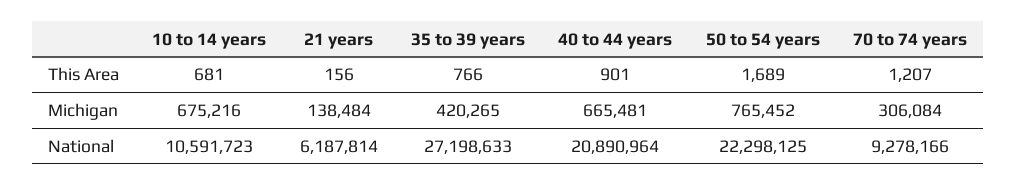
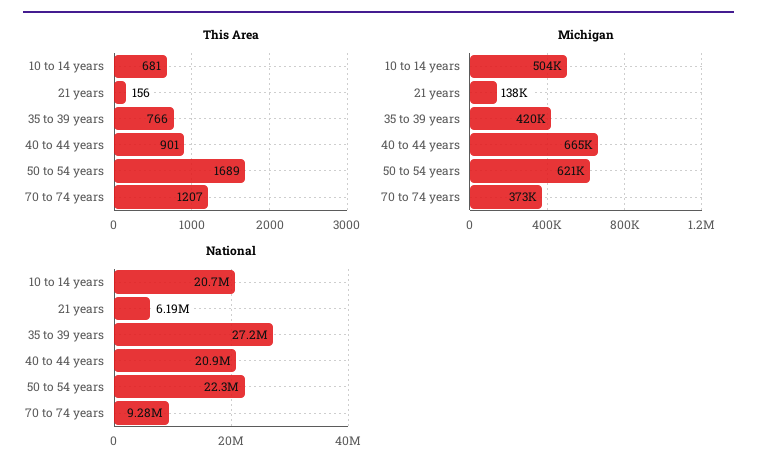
  {
    "This Area": {
      "10 to 14 years": 681,
      "21 years": 156,
      "35 to 39 years": 766,
      "40 to 44 years": 901,
      "50 to 54 years": 1689,
      "70 to 74 years": 1207
    },
    "Michigan": {
-     "10 to 14 years": 675216,
+     "10 to 14 years": 504000,
      "21 years": 138484,
      "35 to 39 years": 420265,
      "40 to 44 years": 665481,
-     "50 to 54 years": 765452,
+     "50 to 54 years": 621000,
-     "70 to 74 years": 306084
+     "70 to 74 years": 373000
    },
    "National": {
-     "10 to 14 years": 10591723,
+     "10 to 14 years": 20700000,
      "21 years": 6187814,
      "35 to 39 years": 27198633,
      "40 to 44 years": 20890964,
      "50 to 54 years": 22298125,
      "70 to 74 years": 9278166
    }
  }

